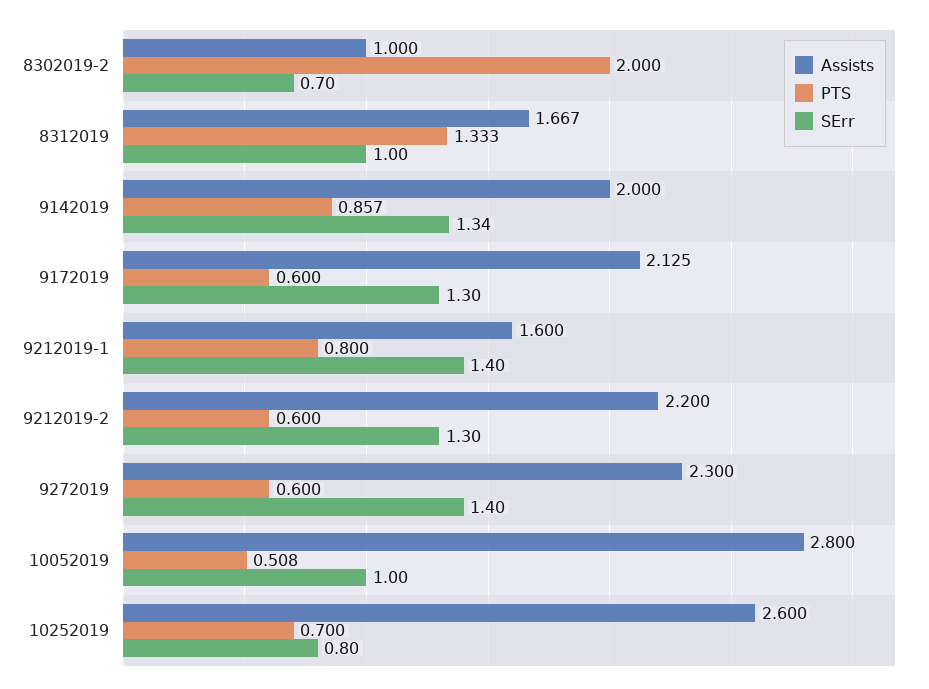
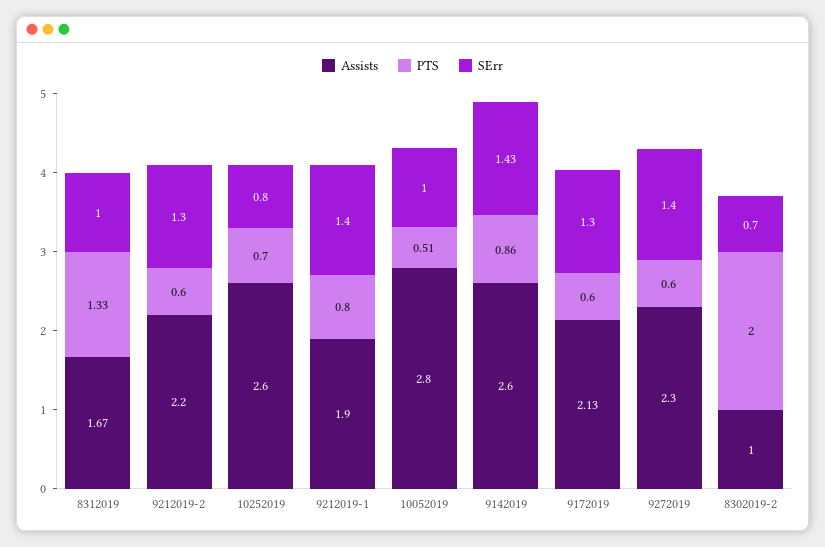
  {
    "Assists": {
      "8302019-2": 1,
      "8312019": 1.667,
-     "9142019": 2,
+     "9142019": 2.6,
      "9172019": 2.125,
-     "9212019-1": 1.6,
+     "9212019-1": 1.9,
      "9212019-2": 2.2,
      "9272019": 2.3,
      "10052019": 2.8,
      "10252019": 2.6
    },
    "PTS": {
      "8302019-2": 2,
      "8312019": 1.333,
      "9142019": 0.857,
      "9172019": 0.6,
      "9212019-1": 0.8,
      "9212019-2": 0.6,
      "9272019": 0.6,
      "10052019": 0.508,
      "10252019": 0.7
    },
    "SErr": {
      "8302019-2": 0.7,
      "8312019": 1,
-     "9142019": 1.34,
+     "9142019": 1.43,
      "9172019": 1.3,
      "9212019-1": 1.4,
      "9212019-2": 1.3,
      "9272019": 1.4,
      "10052019": 1,
      "10252019": 0.8
    }
  }

